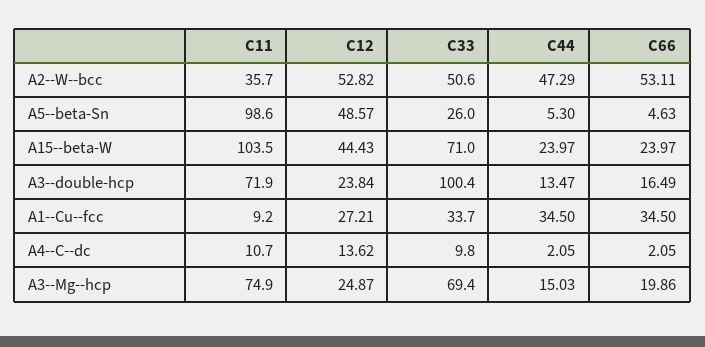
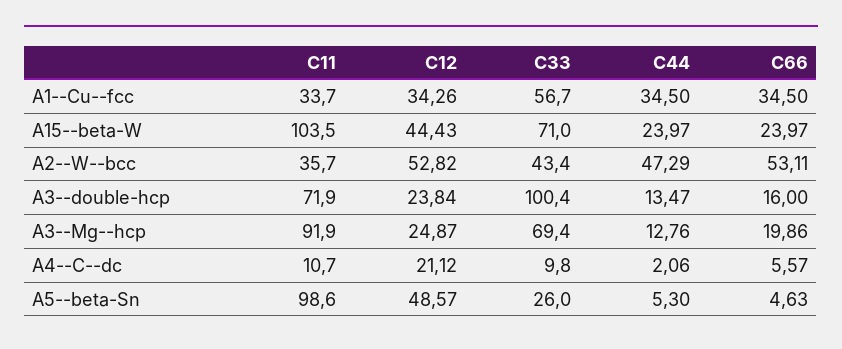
  {
    "C11": {
      "A2--W--bcc": 35.7,
      "A5--beta-Sn": 98.6,
      "A15--beta-W": 103.5,
      "A3--double-hcp": 71.9,
-     "A1--Cu--fcc": 9.2,
+     "A1--Cu--fcc": 33.7,
      "A4--C--dc": 10.7,
-     "A3--Mg--hcp": 74.9
+     "A3--Mg--hcp": 91.9
    },
    "C12": {
      "A2--W--bcc": 52.82,
      "A5--beta-Sn": 48.57,
      "A15--beta-W": 44.43,
      "A3--double-hcp": 23.84,
-     "A1--Cu--fcc": 27.21,
+     "A1--Cu--fcc": 34.26,
-     "A4--C--dc": 13.62,
+     "A4--C--dc": 21.12,
      "A3--Mg--hcp": 24.87
    },
    "C33": {
-     "A2--W--bcc": 50.6,
+     "A2--W--bcc": 43.4,
      "A5--beta-Sn": 26,
      "A15--beta-W": 71,
      "A3--double-hcp": 100.4,
-     "A1--Cu--fcc": 33.7,
+     "A1--Cu--fcc": 56.7,
      "A4--C--dc": 9.8,
      "A3--Mg--hcp": 69.4
    },
    "C44": {
      "A2--W--bcc": 47.29,
      "A5--beta-Sn": 5.3,
      "A15--beta-W": 23.97,
      "A3--double-hcp": 13.47,
      "A1--Cu--fcc": 34.5,
-     "A4--C--dc": 2.05,
+     "A4--C--dc": 2.06,
-     "A3--Mg--hcp": 15.03
+     "A3--Mg--hcp": 12.76
    },
    "C66": {
      "A2--W--bcc": 53.11,
      "A5--beta-Sn": 4.63,
      "A15--beta-W": 23.97,
-     "A3--double-hcp": 16.49,
+     "A3--double-hcp": 16,
      "A1--Cu--fcc": 34.5,
-     "A4--C--dc": 2.05,
+     "A4--C--dc": 5.57,
      "A3--Mg--hcp": 19.86
    }
  }

